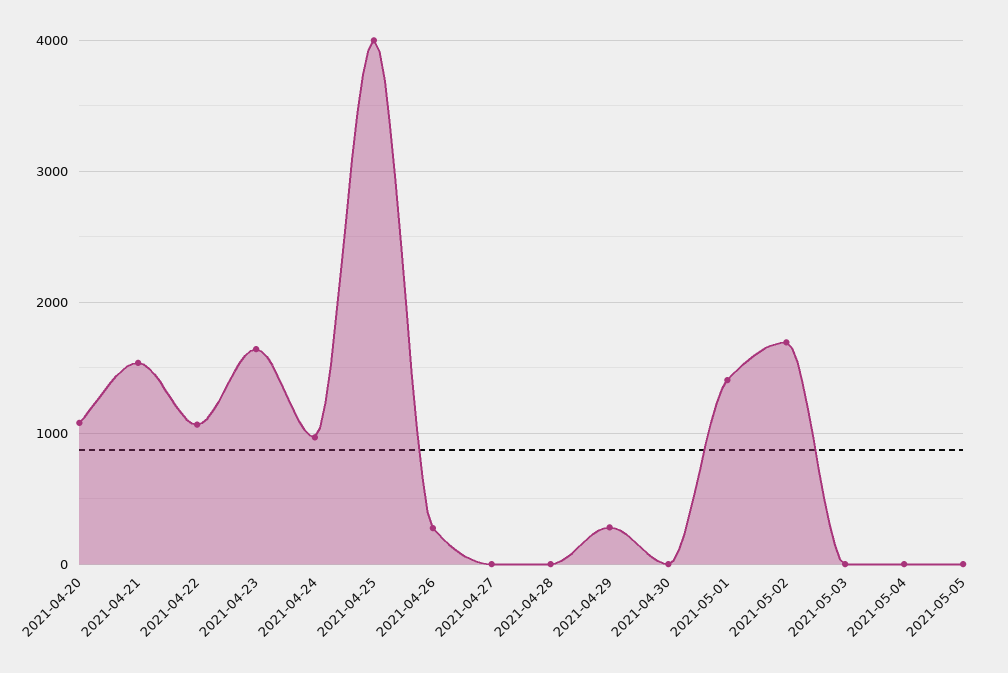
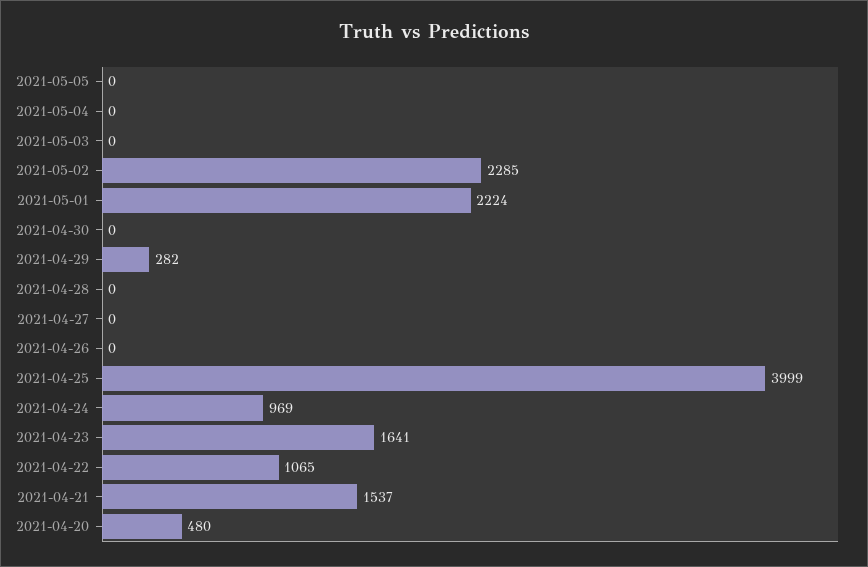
  {
-   "2021-04-20": 1100,
+   "2021-04-20": 480,
    "2021-04-21": 1537,
    "2021-04-22": 1065,
    "2021-04-23": 1641,
    "2021-04-24": 969,
    "2021-04-25": 3999,
-   "2021-04-26": 300,
+   "2021-04-26": 0,
    "2021-04-27": 0,
    "2021-04-28": 0,
    "2021-04-29": 282,
    "2021-04-30": 0,
-   "2021-05-01": 1400,
+   "2021-05-01": 2224,
-   "2021-05-02": 1700,
+   "2021-05-02": 2285,
    "2021-05-03": 0,
    "2021-05-04": 0,
    "2021-05-05": 0
  }

